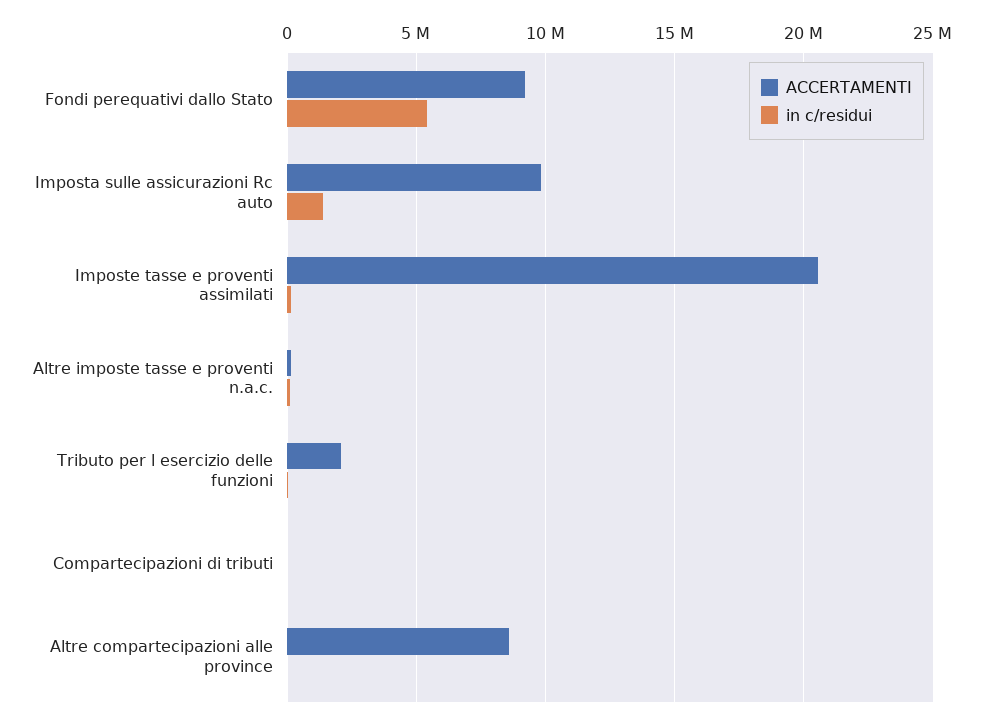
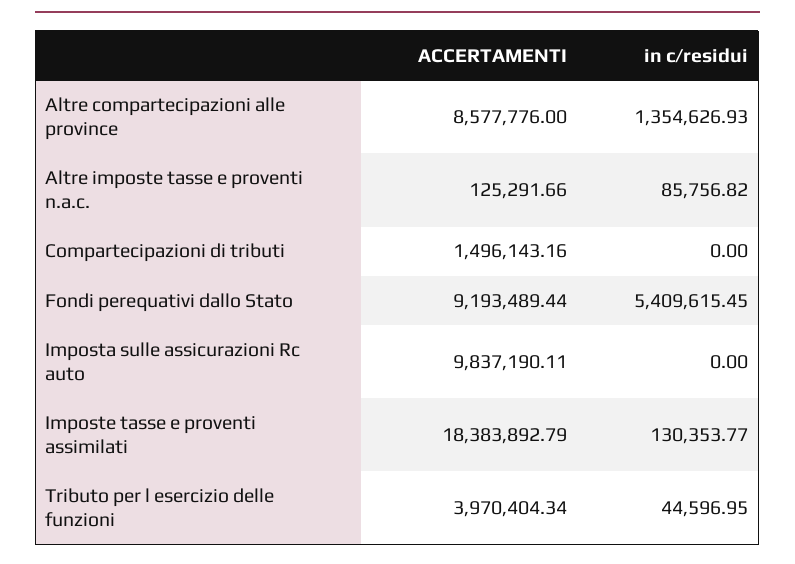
  {
    "ACCERTAMENTI": {
      "Fondi perequativi dallo Stato": 9193489.44,
      "Imposta sulle assicurazioni Rc auto": 9837190.11,
-     "Imposte tasse e proventi assimilati": 20500000,
+     "Imposte tasse e proventi assimilati": 18383892.79,
      "Altre imposte tasse e proventi n.a.c.": 125291.66,
-     "Tributo per l esercizio delle funzioni": 2000000,
+     "Tributo per l esercizio delle funzioni": 3970404.34,
-     "Compartecipazioni di tributi": 0,
+     "Compartecipazioni di tributi": 1496143.16,
      "Altre compartecipazioni alle province": 8577776
    },
    "in c/residui": {
      "Fondi perequativi dallo Stato": 5409615.45,
-     "Imposta sulle assicurazioni Rc auto": 1500000,
+     "Imposta sulle assicurazioni Rc auto": 0,
      "Imposte tasse e proventi assimilati": 130353.77,
      "Altre imposte tasse e proventi n.a.c.": 85756.82,
      "Tributo per l esercizio delle funzioni": 44596.95,
      "Compartecipazioni di tributi": 0,
-     "Altre compartecipazioni alle province": 0
+     "Altre compartecipazioni alle province": 1354626.93
    }
  }

